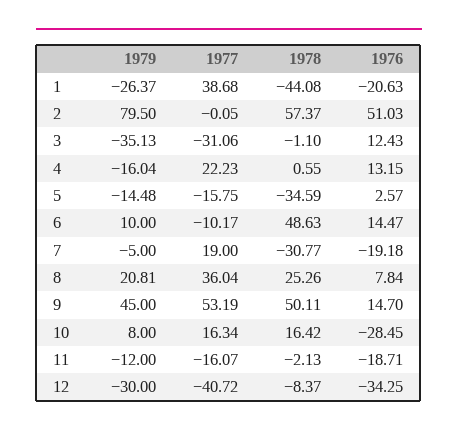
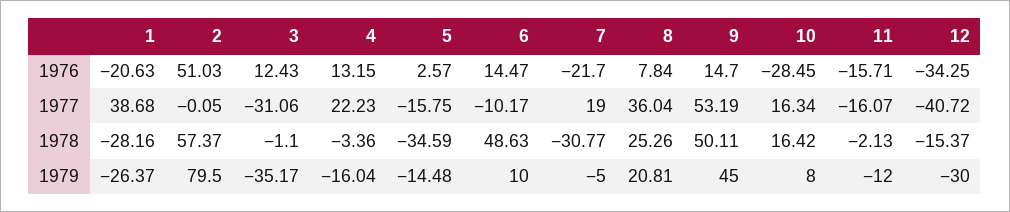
  {
    "1979": {
      "1": -26.37,
      "2": 79.5,
-     "3": -35.13,
+     "3": -35.17,
      "4": -16.04,
      "5": -14.48,
      "6": 10,
      "7": -5,
      "8": 20.81,
      "9": 45,
      "10": 8,
      "11": -12,
      "12": -30
    },
    "1977": {
      "1": 38.68,
      "2": -0.05,
      "3": -31.06,
      "4": 22.23,
      "5": -15.75,
      "6": -10.17,
      "7": 19,
      "8": 36.04,
      "9": 53.19,
      "10": 16.34,
      "11": -16.07,
      "12": -40.72
    },
    "1978": {
-     "1": -44.08,
+     "1": -28.16,
      "2": 57.37,
      "3": -1.1,
-     "4": 0.55,
+     "4": -3.36,
      "5": -34.59,
      "6": 48.63,
      "7": -30.77,
      "8": 25.26,
      "9": 50.11,
      "10": 16.42,
      "11": -2.13,
-     "12": -8.37
+     "12": -15.37
    },
    "1976": {
      "1": -20.63,
      "2": 51.03,
      "3": 12.43,
      "4": 13.15,
      "5": 2.57,
      "6": 14.47,
-     "7": -19.18,
+     "7": -21.7,
      "8": 7.84,
      "9": 14.7,
      "10": -28.45,
-     "11": -18.71,
+     "11": -15.71,
      "12": -34.25
    }
  }

